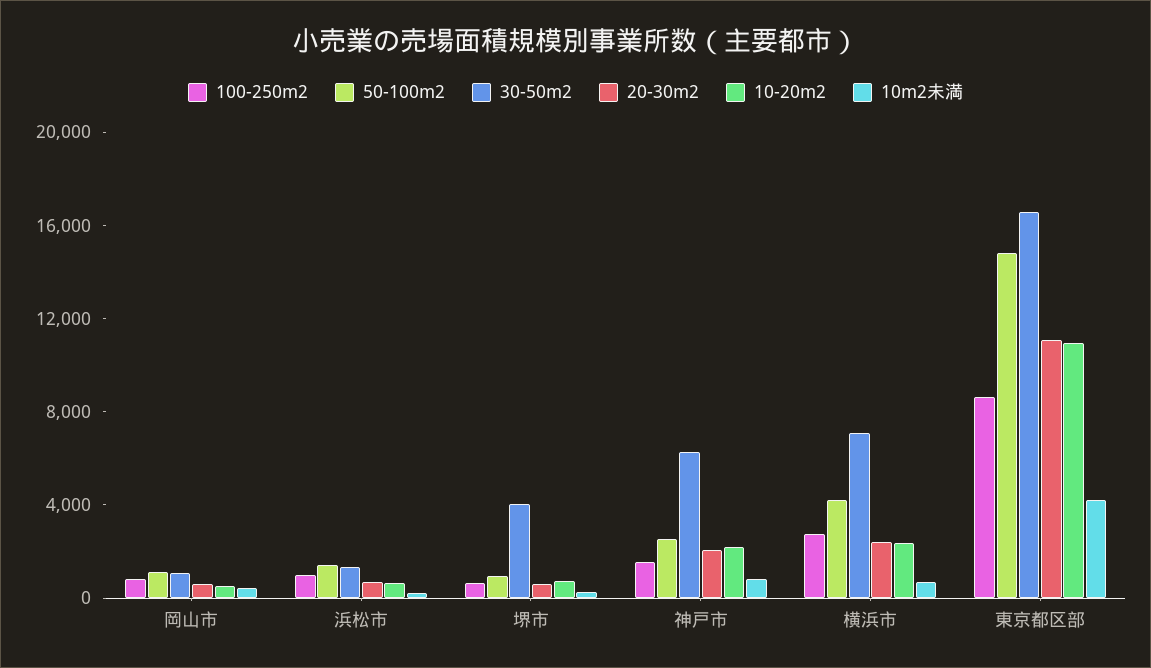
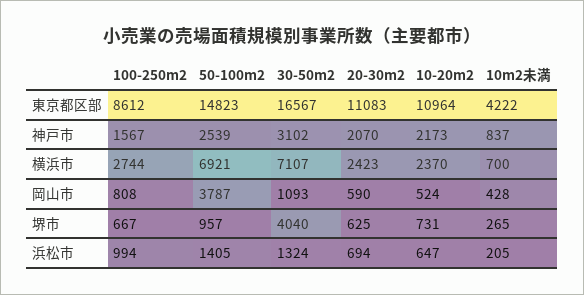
  {
    "100-250m2": {
      "岡山市": 808,
      "浜松市": 994,
      "堺市": 667,
      "神戸市": 1567,
      "横浜市": 2744,
      "東京都区部": 8612
    },
    "50-100m2": {
-     "岡山市": 1000,
+     "岡山市": 3787,
      "浜松市": 1405,
      "堺市": 957,
      "神戸市": 2539,
-     "横浜市": 4000,
+     "横浜市": 6921,
      "東京都区部": 14823
    },
    "30-50m2": {
      "岡山市": 1093,
      "浜松市": 1324,
      "堺市": 4040,
-     "神戸市": 6000,
+     "神戸市": 3102,
      "横浜市": 7107,
      "東京都区部": 16567
    },
    "20-30m2": {
      "岡山市": 590,
      "浜松市": 694,
      "堺市": 625,
      "神戸市": 2070,
      "横浜市": 2423,
      "東京都区部": 11083
    },
    "10-20m2": {
      "岡山市": 524,
      "浜松市": 647,
      "堺市": 731,
      "神戸市": 2173,
      "横浜市": 2370,
      "東京都区部": 10964
    },
    "10m2未満": {
      "岡山市": 428,
      "浜松市": 205,
      "堺市": 265,
      "神戸市": 837,
      "横浜市": 700,
      "東京都区部": 4222
    }
  }

